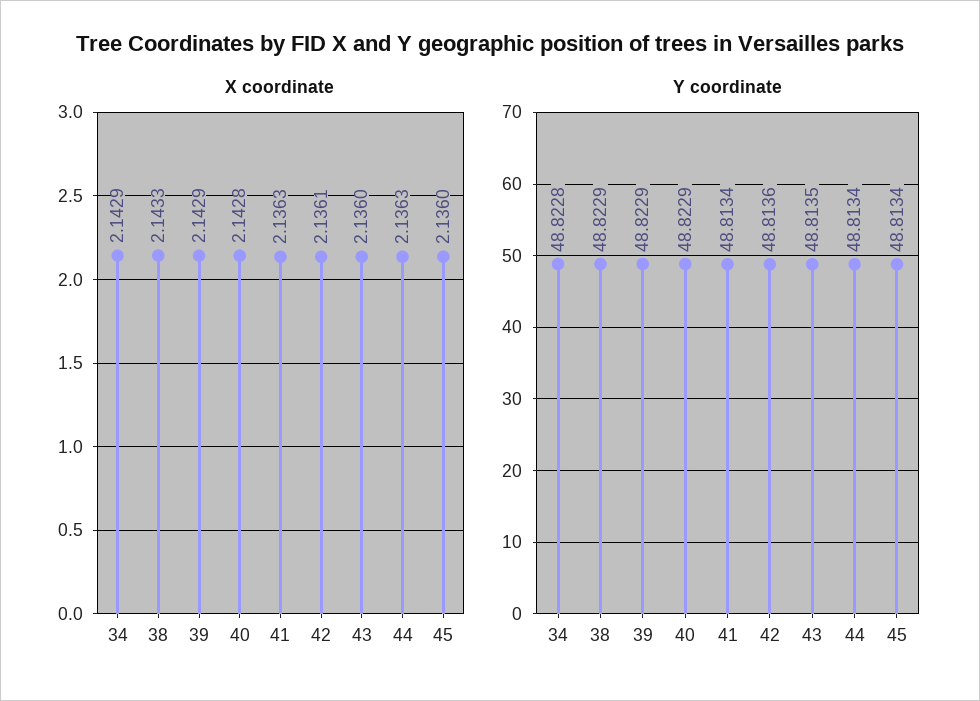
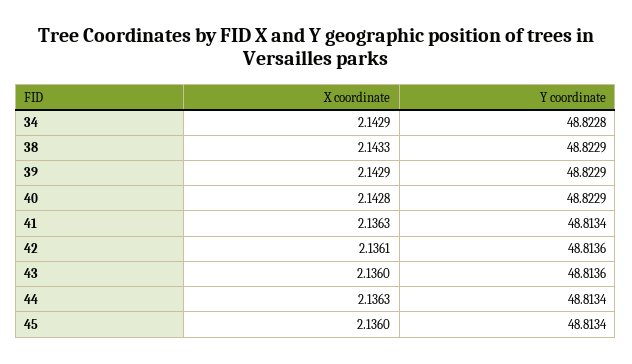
  {
    "X coordinate": {
      "34": 2.1429,
      "38": 2.1433,
      "39": 2.1429,
      "40": 2.1428,
      "41": 2.1363,
      "42": 2.1361,
      "43": 2.136,
      "44": 2.1363,
      "45": 2.136
    },
    "Y coordinate": {
      "34": 48.8228,
      "38": 48.8229,
      "39": 48.8229,
      "40": 48.8229,
      "41": 48.8134,
      "42": 48.8136,
-     "43": 48.8135,
+     "43": 48.8136,
      "44": 48.8134,
      "45": 48.8134
    }
  }

